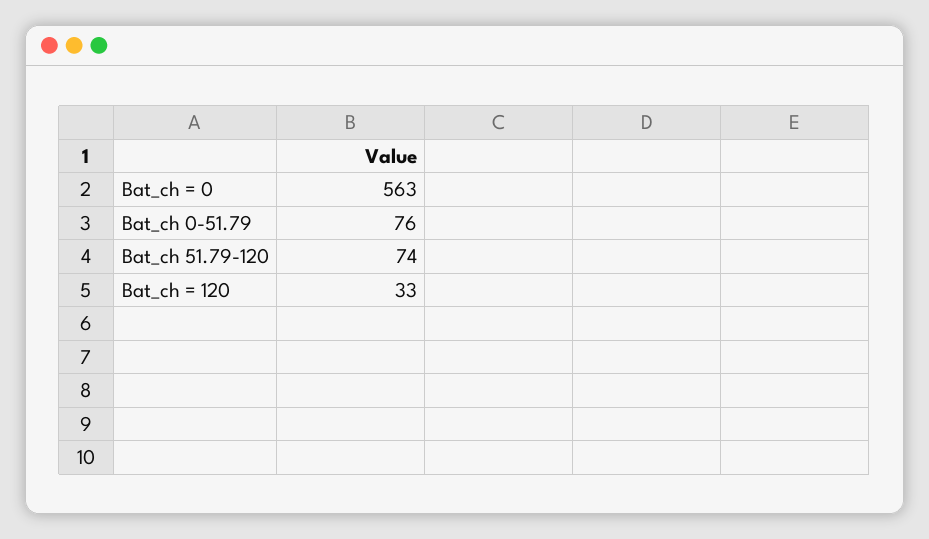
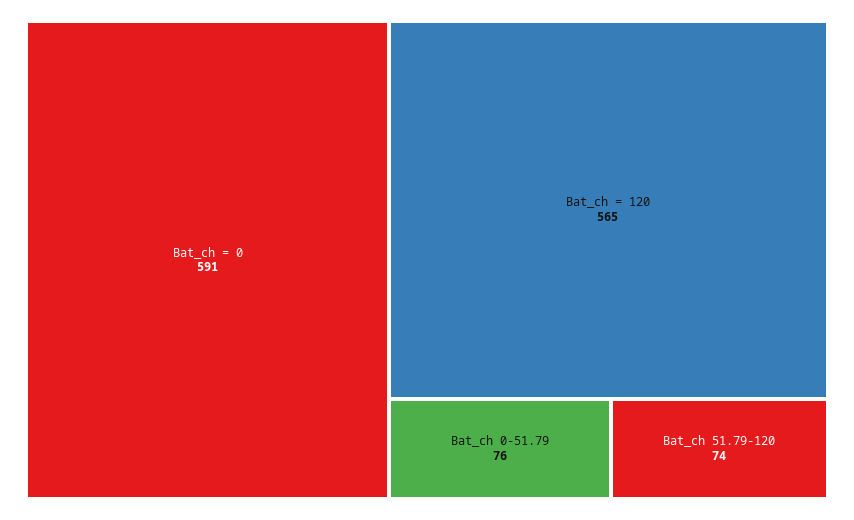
  {
-   "Bat_ch = 0": 563,
+   "Bat_ch = 0": 591,
    "Bat_ch 0-51.79": 76,
    "Bat_ch 51.79-120": 74,
-   "Bat_ch = 120": 33
+   "Bat_ch = 120": 565
  }

